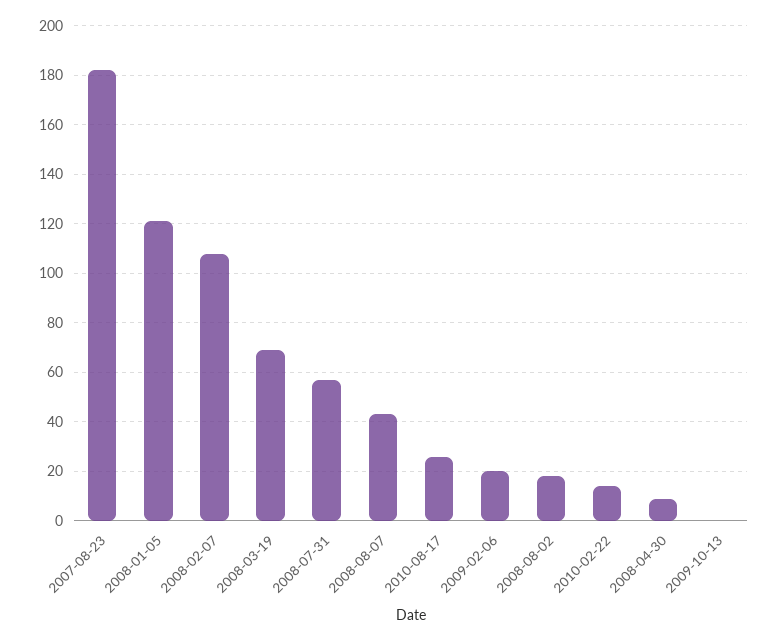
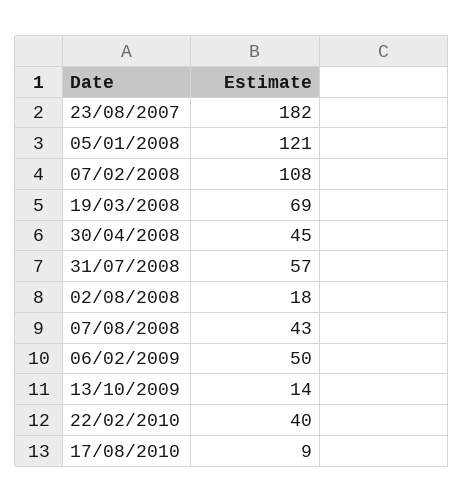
  {
    "2007-08-23": 182,
    "2008-01-05": 121,
    "2008-02-07": 108,
    "2008-03-19": 69,
    "2008-07-31": 57,
    "2008-08-07": 43,
-   "2010-08-17": 25,
+   "2010-08-17": 9,
-   "2009-02-06": 20,
+   "2009-02-06": 50,
    "2008-08-02": 18,
-   "2010-02-22": 15,
+   "2010-02-22": 40,
-   "2008-04-30": 10,
+   "2008-04-30": 45,
-   "2009-10-13": 0
+   "2009-10-13": 14
  }

